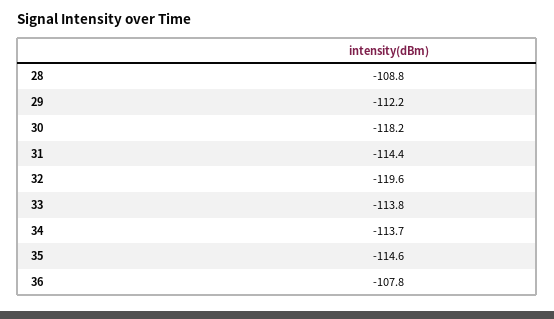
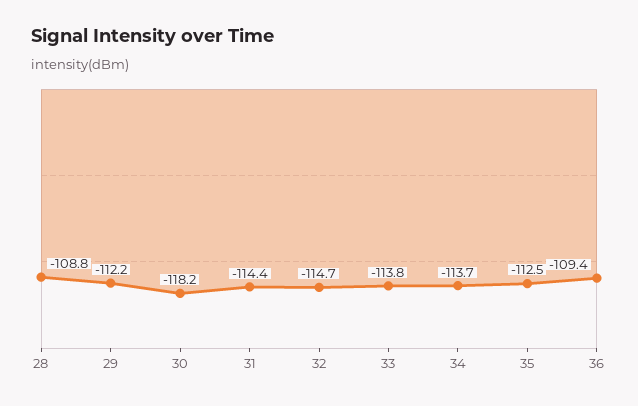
  {
    "28": -108.8,
    "29": -112.2,
    "30": -118.2,
    "31": -114.4,
-   "32": -119.6,
+   "32": -114.7,
    "33": -113.8,
    "34": -113.7,
-   "35": -114.6,
+   "35": -112.5,
-   "36": -107.8
+   "36": -109.4
  }

